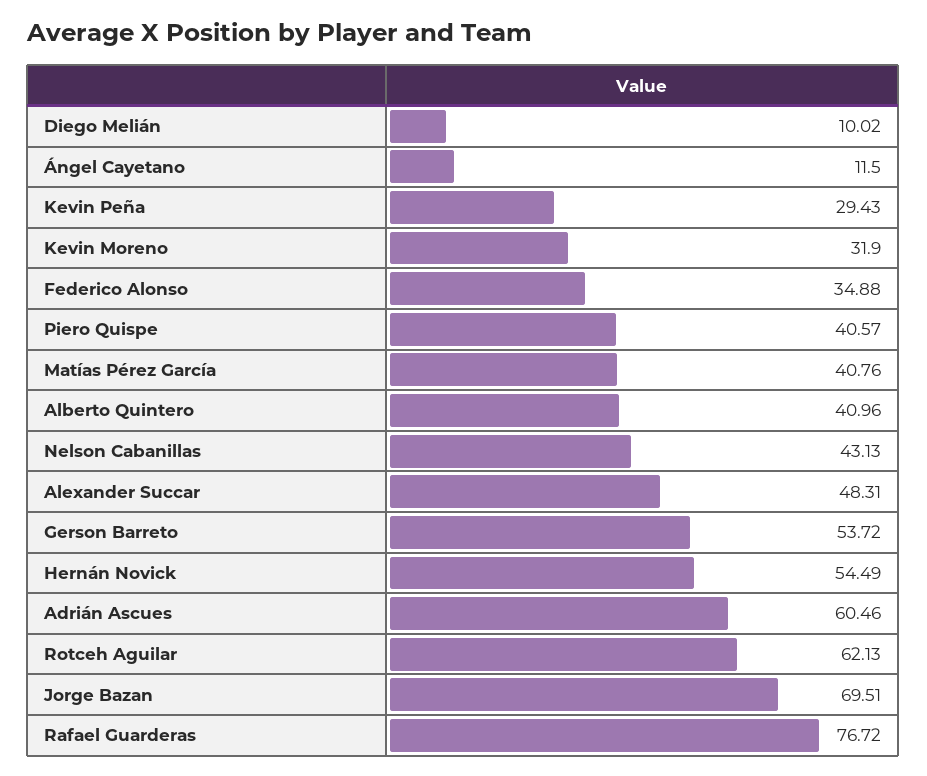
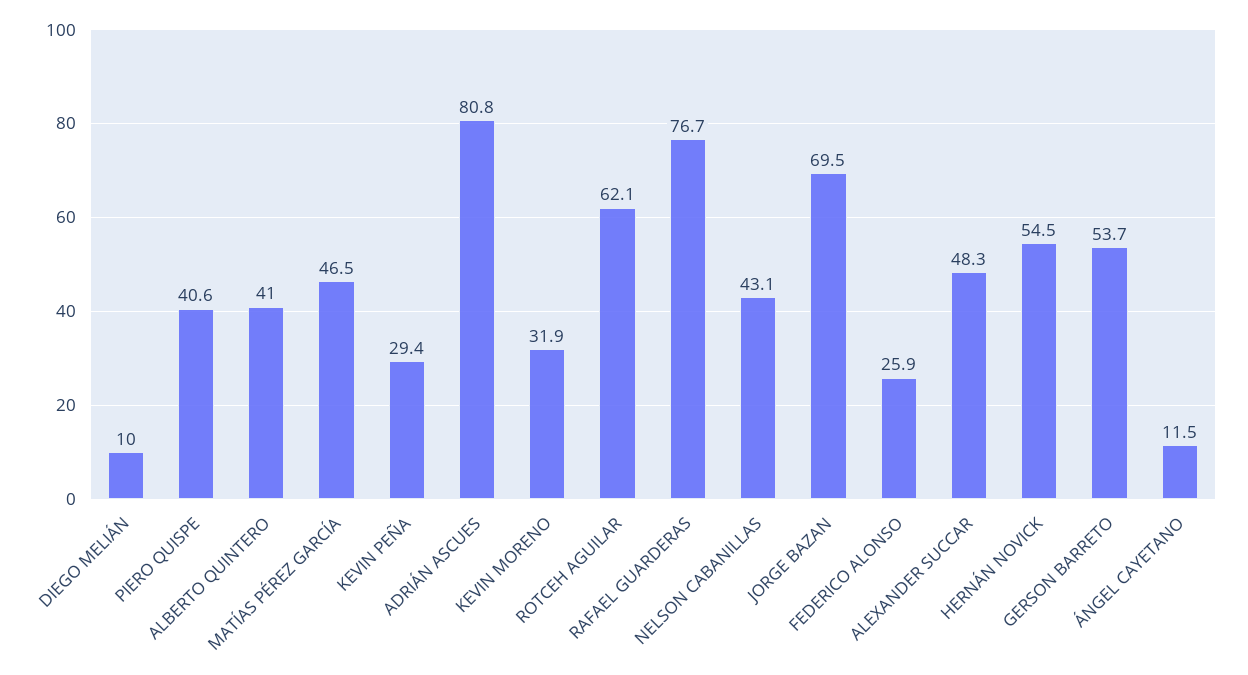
  {
    "Diego Melián": 10.02,
    "Ángel Cayetano": 11.5,
    "Kevin Peña": 29.43,
    "Kevin Moreno": 31.9,
-   "Federico Alonso": 34.88,
+   "Federico Alonso": 25.9,
    "Piero Quispe": 40.57,
-   "Matías Pérez García": 40.76,
+   "Matías Pérez García": 46.5,
    "Alberto Quintero": 40.96,
    "Nelson Cabanillas": 43.13,
    "Alexander Succar": 48.31,
    "Gerson Barreto": 53.72,
    "Hernán Novick": 54.49,
-   "Adrián Ascues": 60.46,
+   "Adrián Ascues": 80.8,
    "Rotceh Aguilar": 62.13,
    "Jorge Bazan": 69.51,
    "Rafael Guarderas": 76.72
  }

